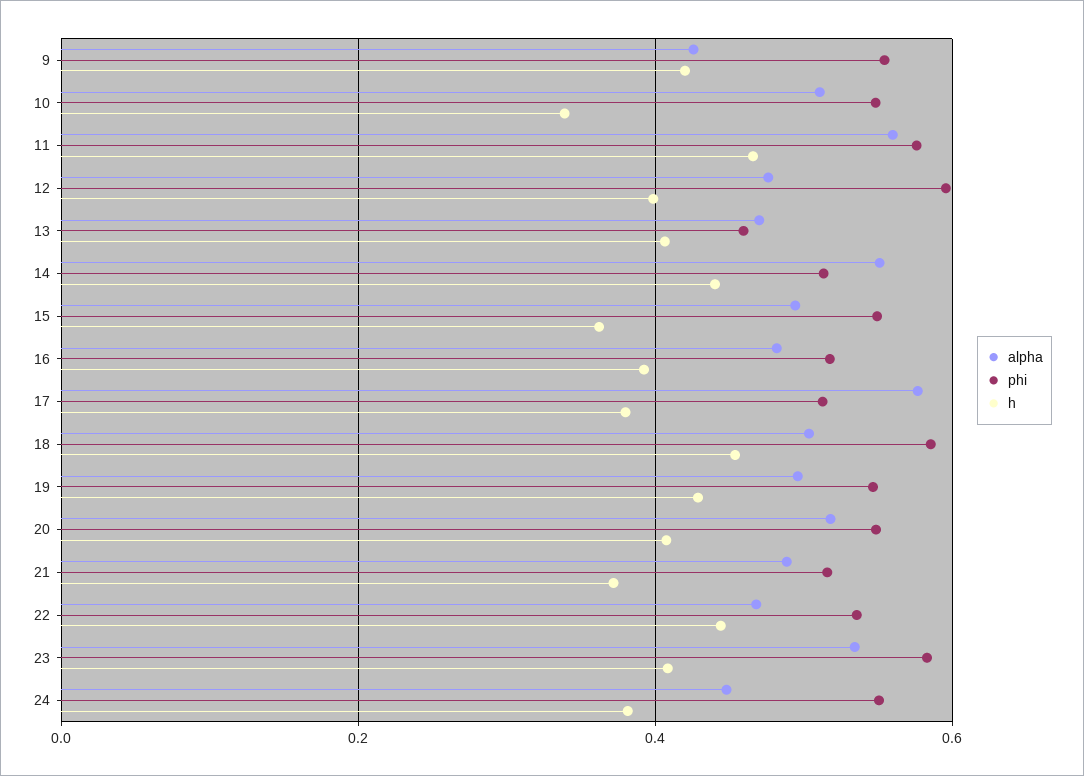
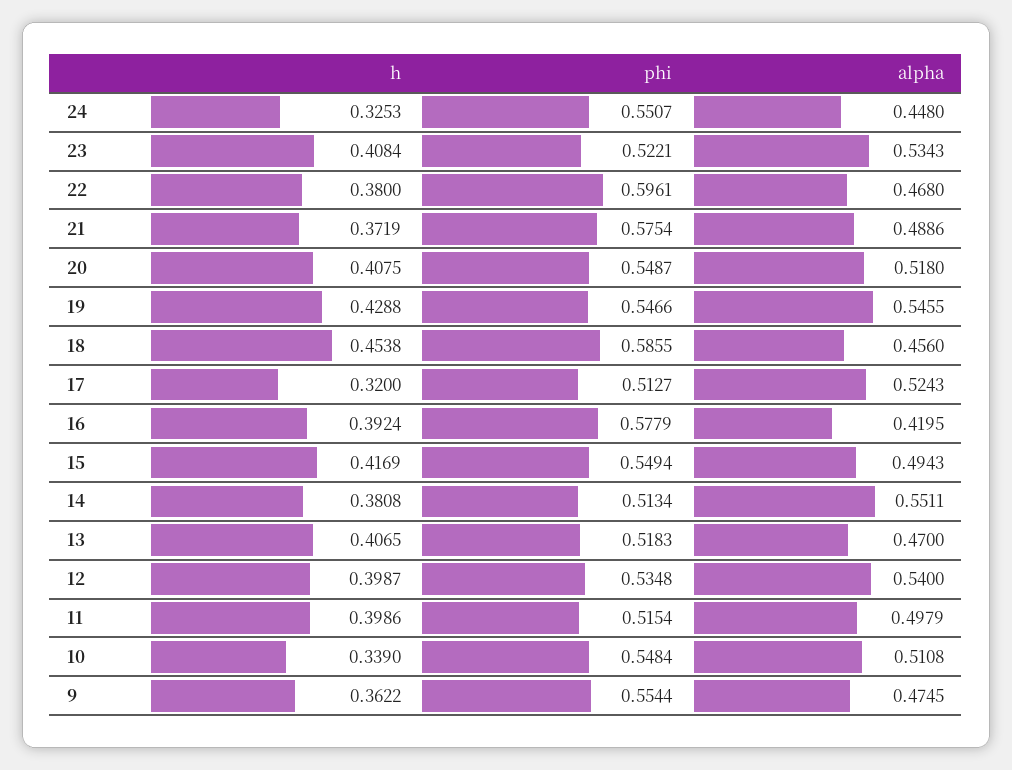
  {
    "alpha": {
-     "9": 0.42,
+     "9": 0.4745,
      "10": 0.5108,
-     "11": 0.56,
+     "11": 0.4979,
-     "12": 0.48,
+     "12": 0.54,
      "13": 0.47,
      "14": 0.5511,
      "15": 0.4943,
-     "16": 0.48,
+     "16": 0.4195,
-     "17": 0.58,
+     "17": 0.5243,
-     "18": 0.5,
+     "18": 0.456,
-     "19": 0.5,
+     "19": 0.5455,
      "20": 0.518,
      "21": 0.4886,
      "22": 0.468,
      "23": 0.5343,
      "24": 0.448
    },
    "phi": {
      "9": 0.5544,
      "10": 0.5484,
-     "11": 0.58,
+     "11": 0.5154,
-     "12": 0.6,
+     "12": 0.5348,
-     "13": 0.46,
+     "13": 0.5183,
      "14": 0.5134,
      "15": 0.5494,
-     "16": 0.52,
+     "16": 0.5779,
      "17": 0.5127,
      "18": 0.5855,
      "19": 0.5466,
      "20": 0.5487,
-     "21": 0.52,
+     "21": 0.5754,
-     "22": 0.54,
+     "22": 0.5961,
-     "23": 0.58,
+     "23": 0.5221,
      "24": 0.5507
    },
    "h": {
-     "9": 0.42,
+     "9": 0.3622,
      "10": 0.339,
-     "11": 0.46,
+     "11": 0.3986,
      "12": 0.3987,
      "13": 0.4065,
-     "14": 0.44,
+     "14": 0.3808,
-     "15": 0.36,
+     "15": 0.4169,
      "16": 0.3924,
-     "17": 0.38,
+     "17": 0.32,
      "18": 0.4538,
      "19": 0.4288,
      "20": 0.4075,
      "21": 0.3719,
-     "22": 0.44,
+     "22": 0.38,
      "23": 0.4084,
-     "24": 0.38
+     "24": 0.3253
    }
  }

